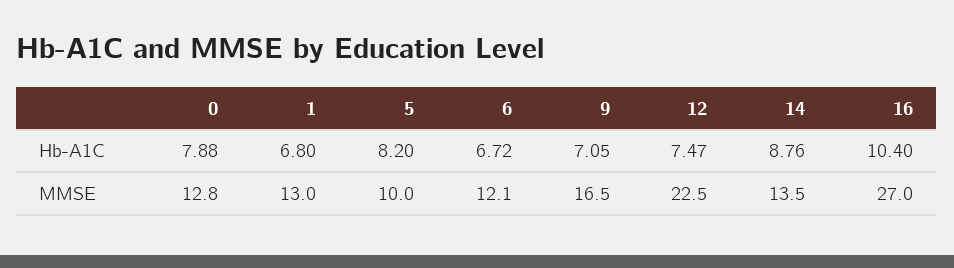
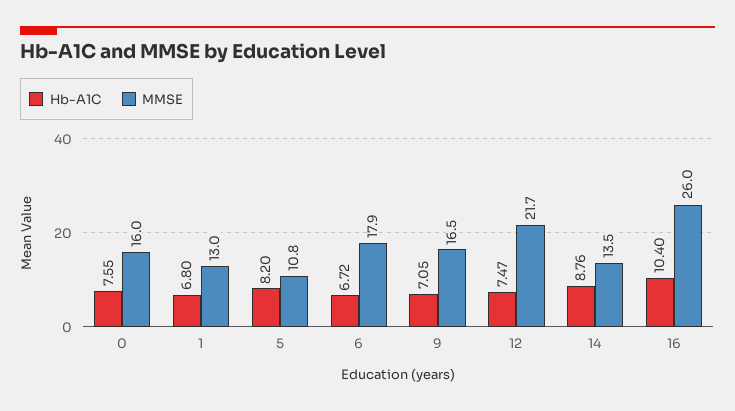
  {
    "Hb-A1C": {
-     "0": 7.88,
+     "0": 7.55,
      "1": 6.8,
      "5": 8.2,
      "6": 6.72,
      "9": 7.05,
      "12": 7.47,
      "14": 8.76,
      "16": 10.4
    },
    "MMSE": {
-     "0": 12.8,
+     "0": 16,
      "1": 13,
-     "5": 10,
+     "5": 10.8,
-     "6": 12.1,
+     "6": 17.9,
      "9": 16.5,
-     "12": 22.5,
+     "12": 21.7,
      "14": 13.5,
-     "16": 27
+     "16": 26
    }
  }

